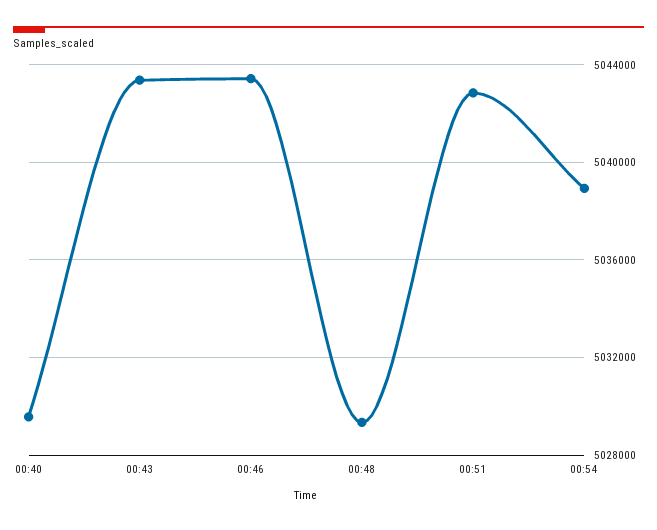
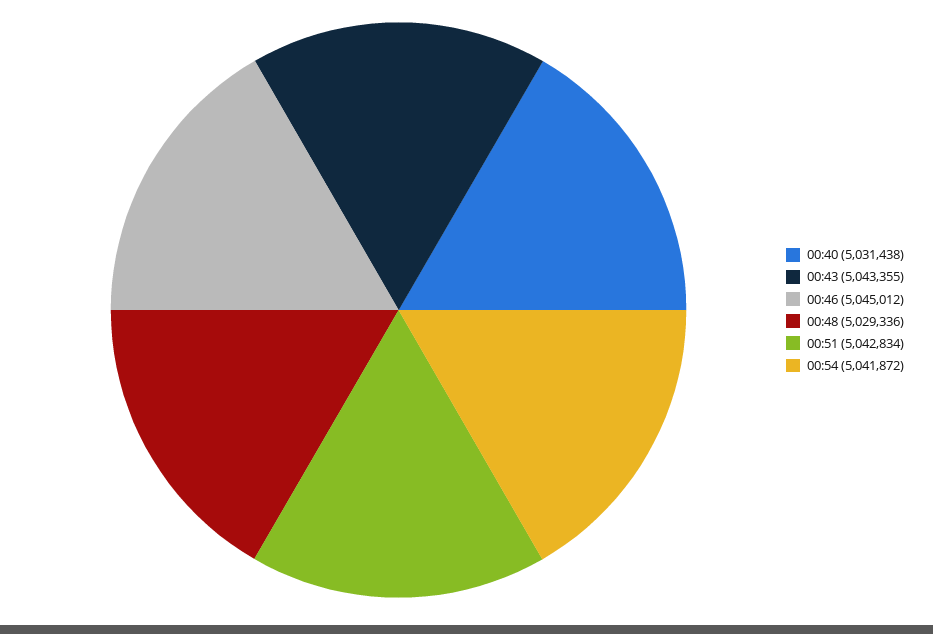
  {
-   "00:40": 5029500,
+   "00:40": 5031438,
    "00:43": 5043355,
-   "00:46": 5043500,
+   "00:46": 5045012,
    "00:48": 5029336,
    "00:51": 5042834,
-   "00:54": 5039000
+   "00:54": 5041872
  }

